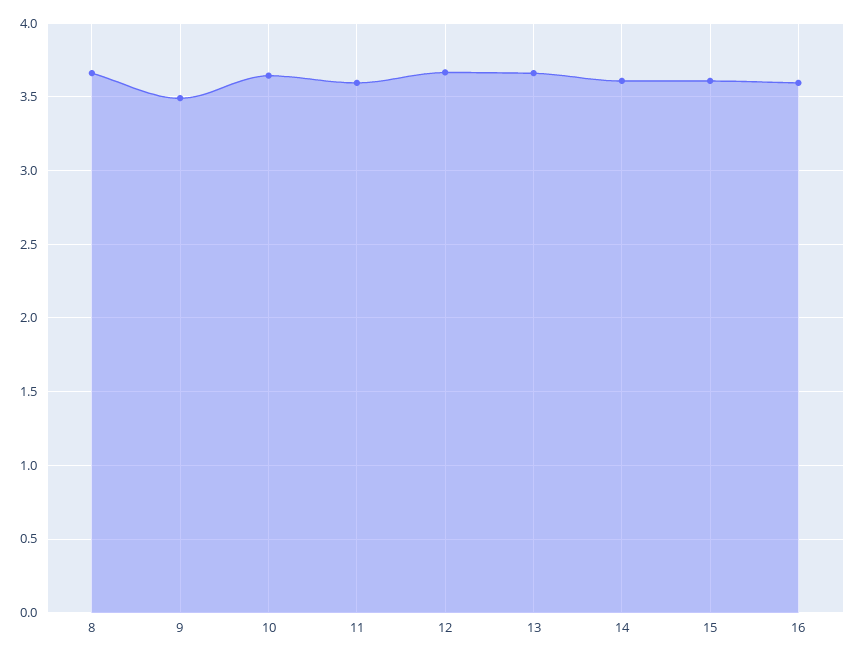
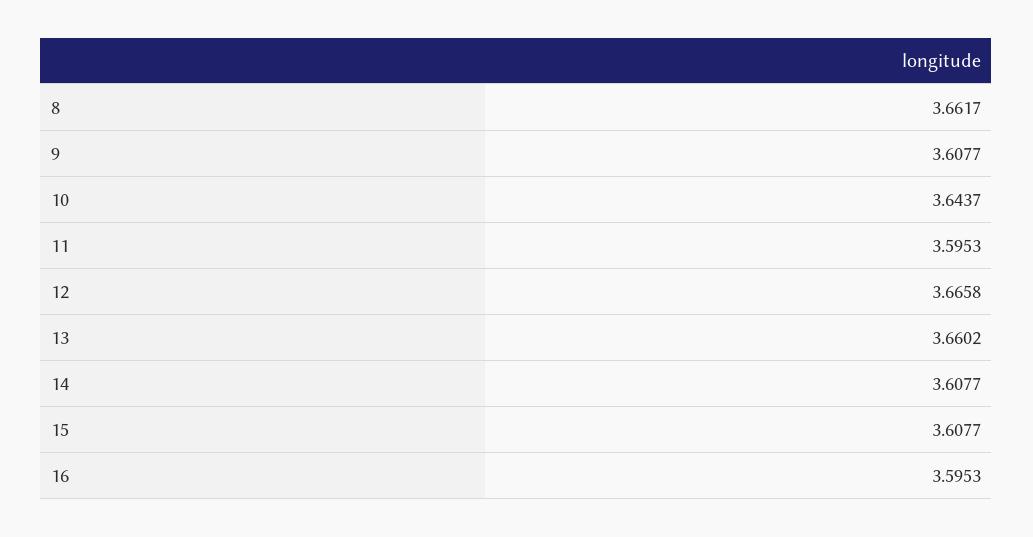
  {
    "8": 3.6617,
-   "9": 3.5,
+   "9": 3.6077,
    "10": 3.6437,
    "11": 3.5953,
    "12": 3.6658,
    "13": 3.6602,
    "14": 3.6077,
    "15": 3.6077,
    "16": 3.5953
  }

